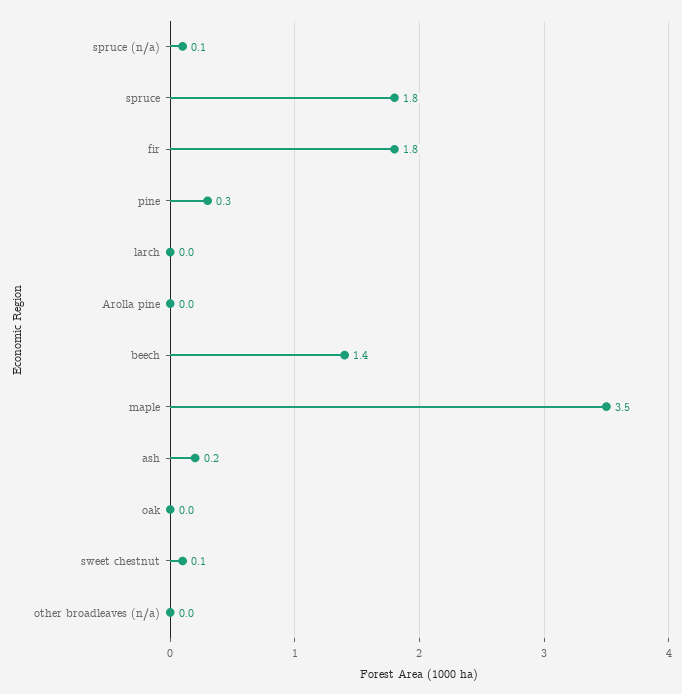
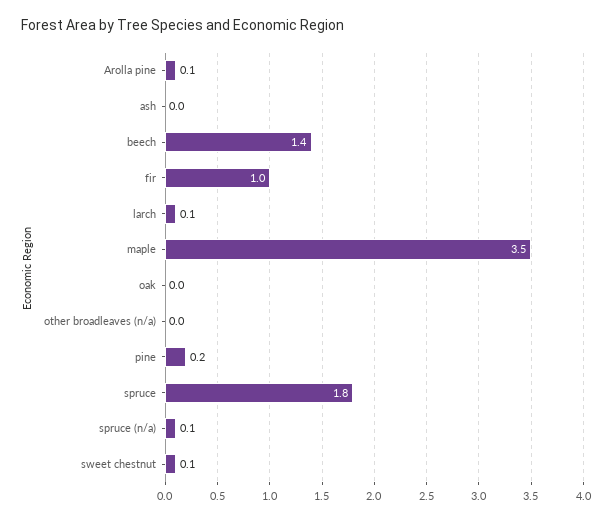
  {
    "spruce (n/a)": 0.1,
    "spruce": 1.8,
-   "fir": 1.8,
+   "fir": 1,
-   "pine": 0.3,
+   "pine": 0.2,
-   "larch": 0,
+   "larch": 0.1,
-   "Arolla pine": 0,
+   "Arolla pine": 0.1,
    "beech": 1.4,
    "maple": 3.5,
-   "ash": 0.2,
+   "ash": 0,
    "oak": 0,
    "sweet chestnut": 0.1,
    "other broadleaves (n/a)": 0
  }

